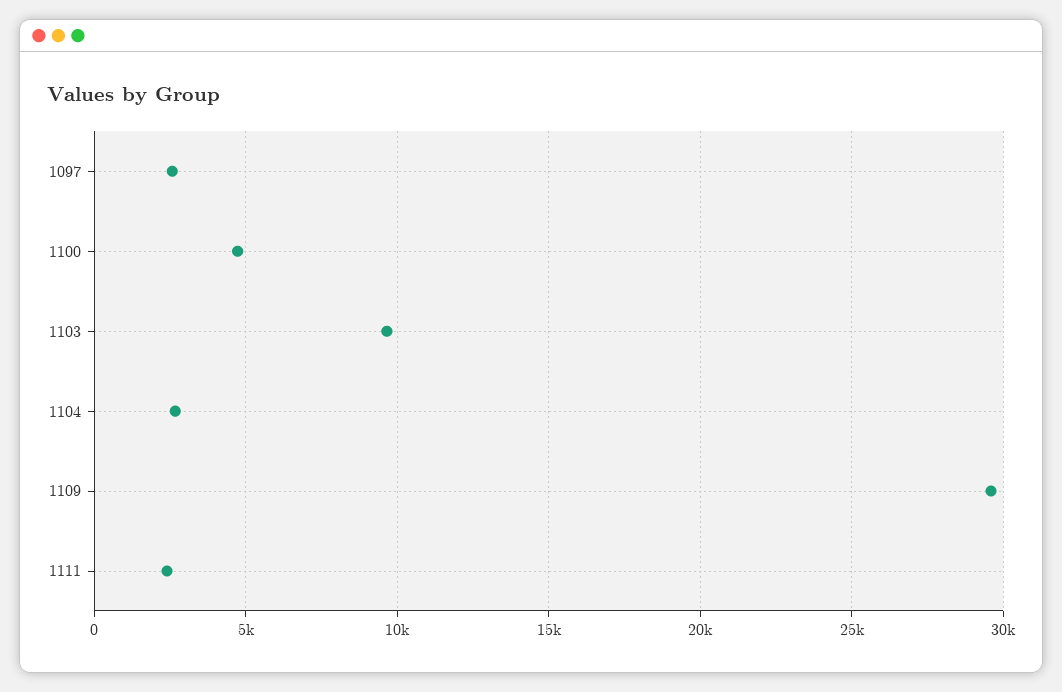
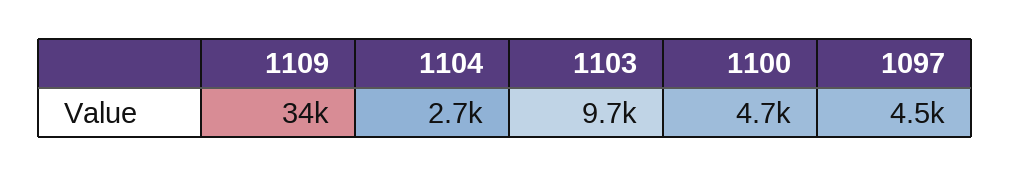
  {
-   "1097": 2500,
+   "1097": 4500,
    "1100": 4700,
    "1103": 9700,
    "1104": 2700,
-   "1109": 29500,
+   "1109": 34000
-   "1111": 2500
  }

